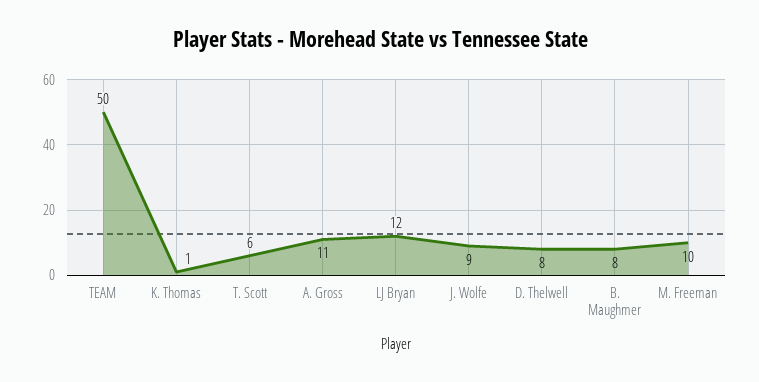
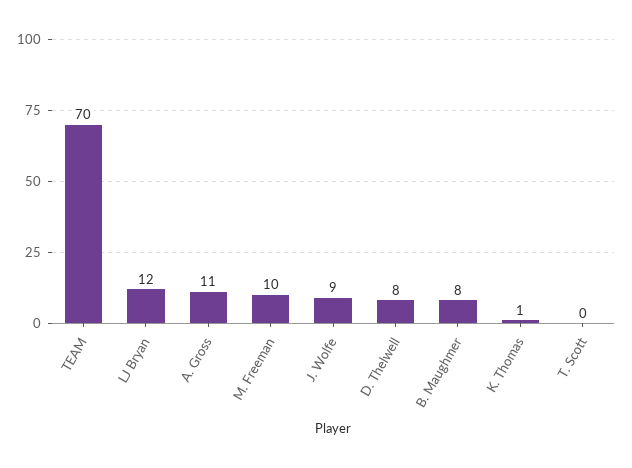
  {
-   "TEAM": 50,
+   "TEAM": 70,
    "K. Thomas": 1,
-   "T. Scott": 6,
+   "T. Scott": 0,
    "A. Gross": 11,
    "LJ Bryan": 12,
    "J. Wolfe": 9,
    "D. Thelwell": 8,
    "B. Maughmer": 8,
    "M. Freeman": 10
  }

